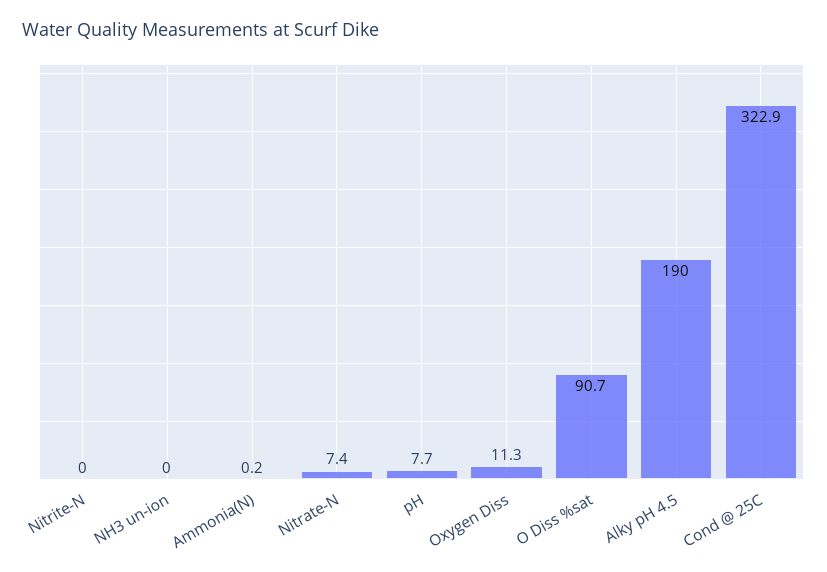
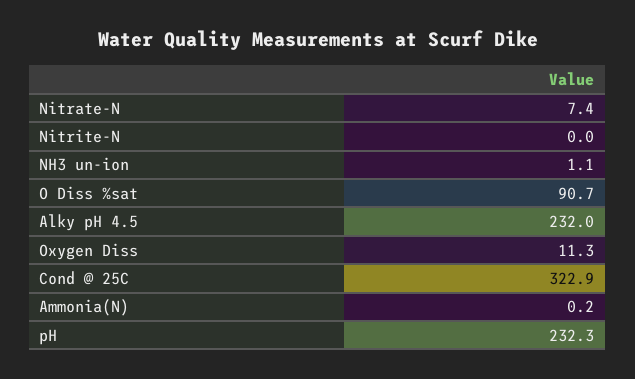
  {
    "Nitrite-N": 0,
-   "NH3 un-ion": 0,
+   "NH3 un-ion": 1.1,
    "Ammonia(N)": 0.2,
    "Nitrate-N": 7.4,
-   "pH": 7.7,
+   "pH": 232.3,
    "Oxygen Diss": 11.3,
    "O Diss %sat": 90.7,
-   "Alky pH 4.5": 190,
+   "Alky pH 4.5": 232,
    "Cond @ 25C": 322.9
  }

